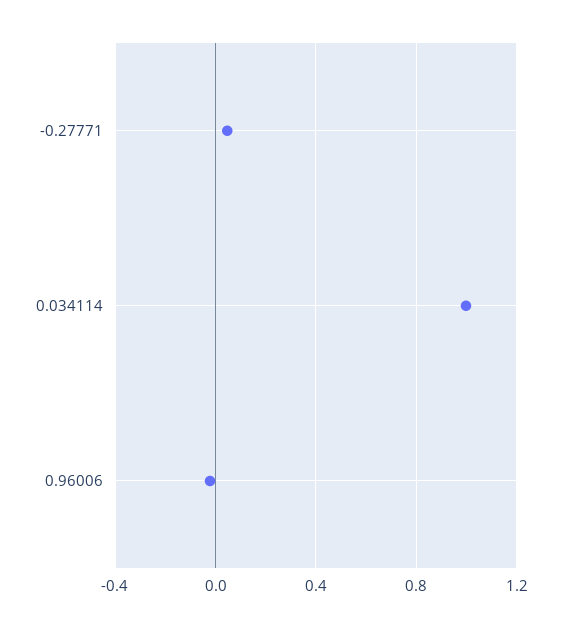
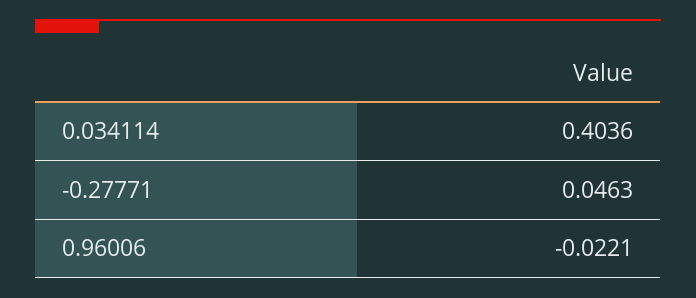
  {
    "-0.27771": 0.0463,
-   "0.034114": 1,
+   "0.034114": 0.4036,
    "0.96006": -0.0221
  }

